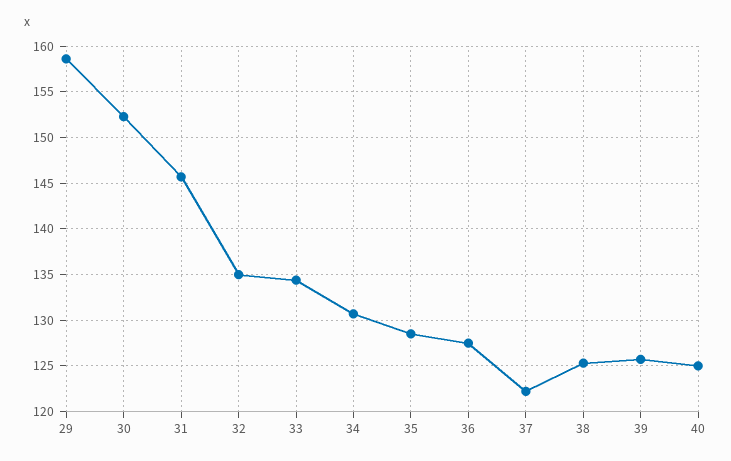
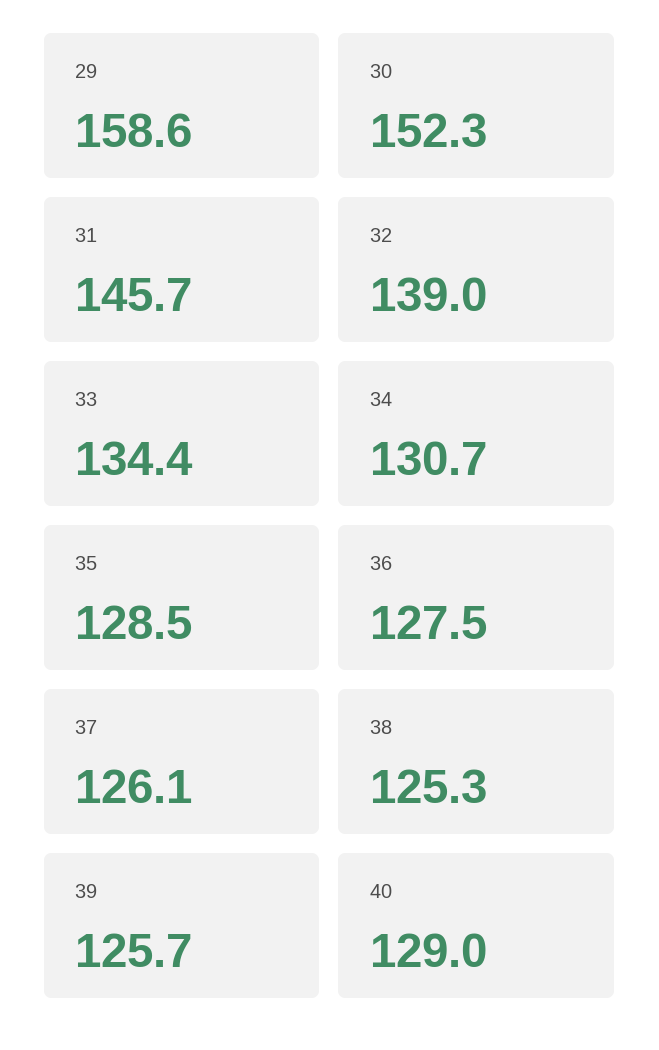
  {
    "29": 158.6,
    "30": 152.3,
    "31": 145.7,
-   "32": 135,
+   "32": 139,
    "33": 134.4,
    "34": 130.7,
    "35": 128.5,
    "36": 127.5,
-   "37": 122,
+   "37": 126.1,
    "38": 125.3,
    "39": 125.7,
-   "40": 125
+   "40": 129
  }

